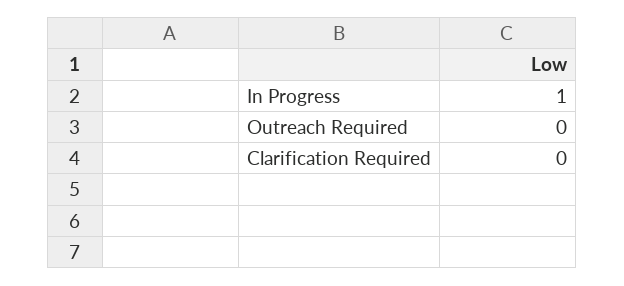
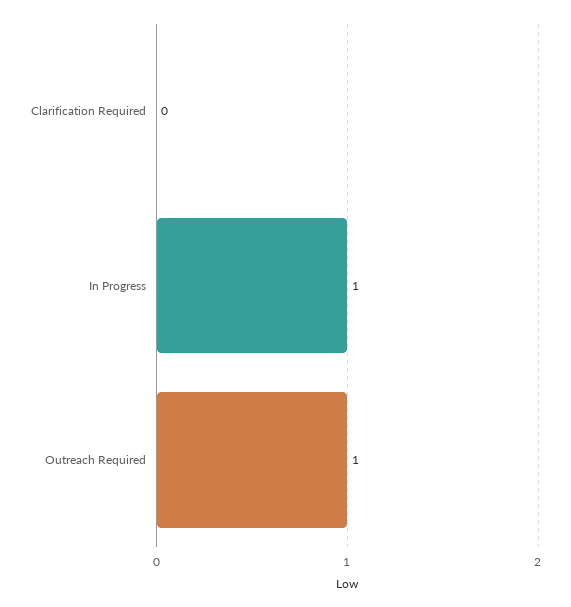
  {
    "In Progress": 1,
-   "Outreach Required": 0,
+   "Outreach Required": 1,
    "Clarification Required": 0
  }

